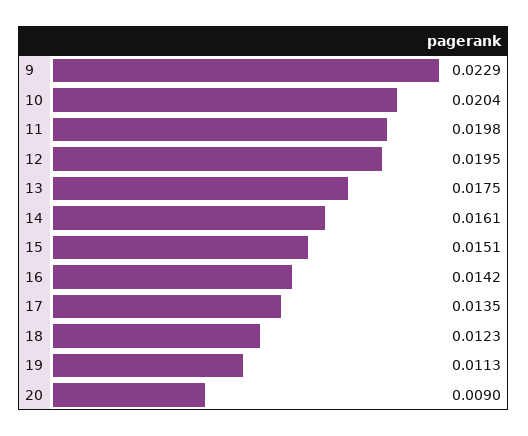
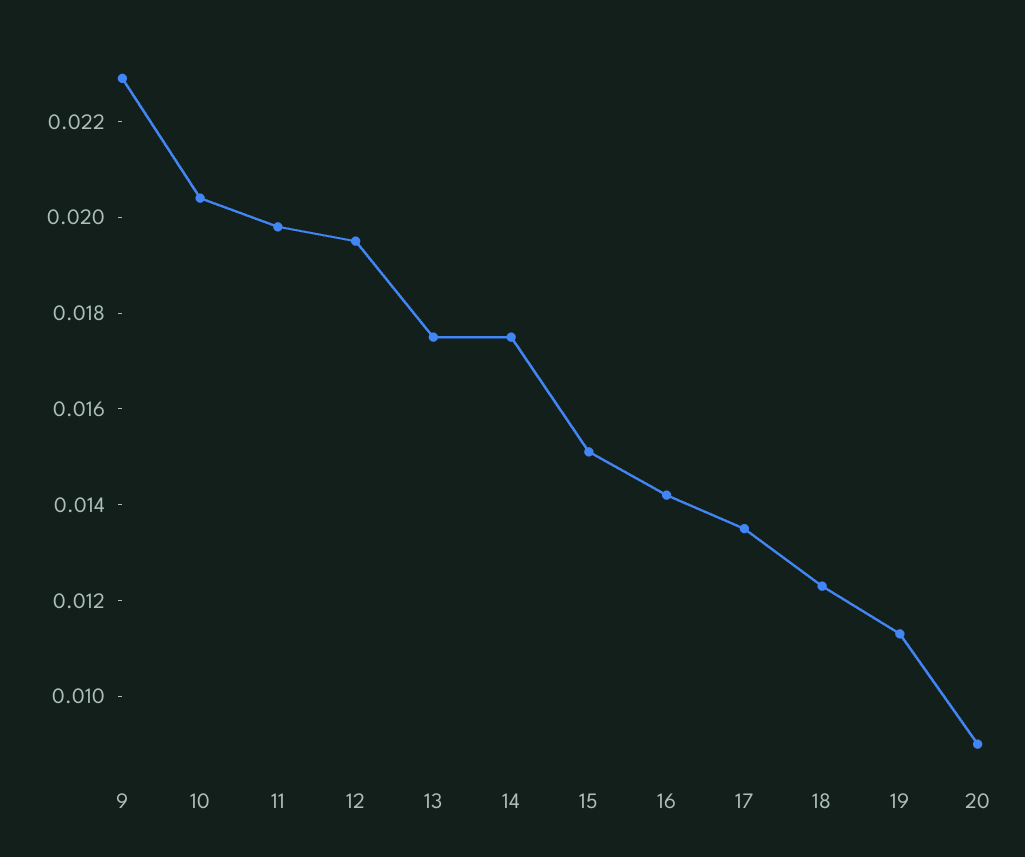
  {
    "9": 0.0229,
    "10": 0.0204,
    "11": 0.0198,
    "12": 0.0195,
    "13": 0.0175,
-   "14": 0.0161,
+   "14": 0.0175,
    "15": 0.0151,
    "16": 0.0142,
    "17": 0.0135,
    "18": 0.0123,
    "19": 0.0113,
    "20": 0.009
  }

